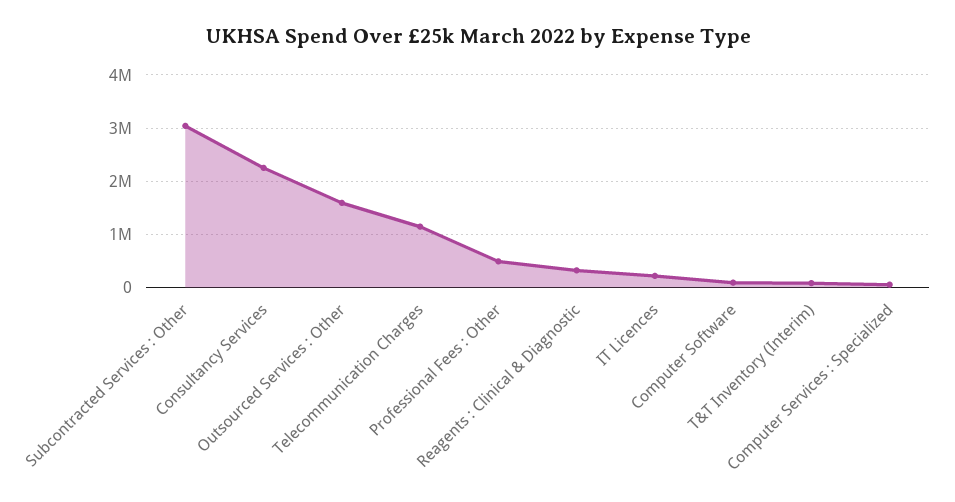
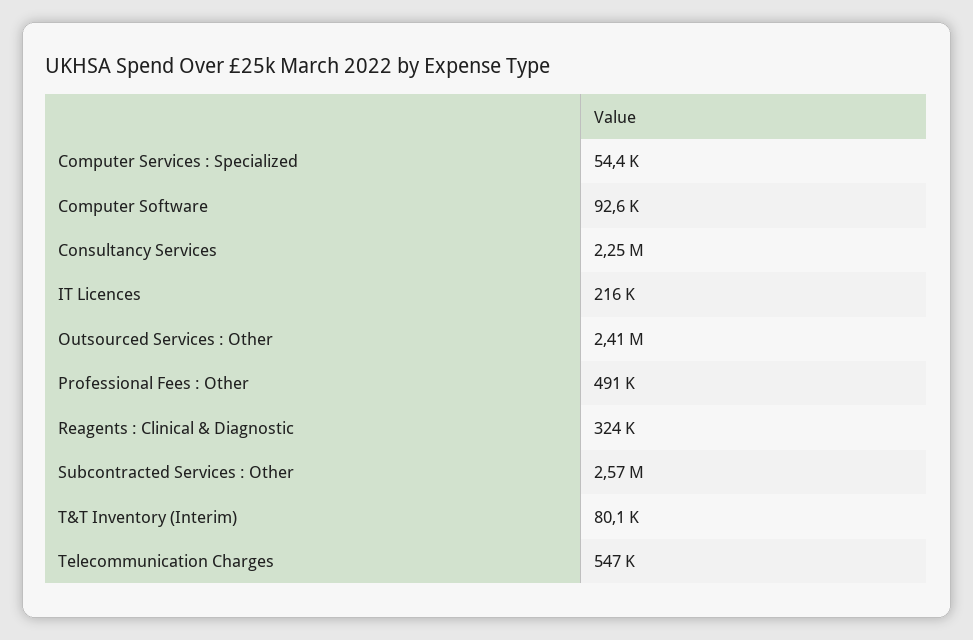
  {
-   "Subcontracted Services : Other": 3000000,
+   "Subcontracted Services : Other": 2570000,
    "Consultancy Services": 2250000,
-   "Outsourced Services : Other": 1600000,
+   "Outsourced Services : Other": 2410000,
-   "Telecommunication Charges": 1200000,
+   "Telecommunication Charges": 547000,
    "Professional Fees : Other": 491000,
    "Reagents : Clinical & Diagnostic": 324000,
    "IT Licences": 216000,
    "Computer Software": 92600,
    "T&T Inventory (Interim)": 80100,
    "Computer Services : Specialized": 54400
  }

